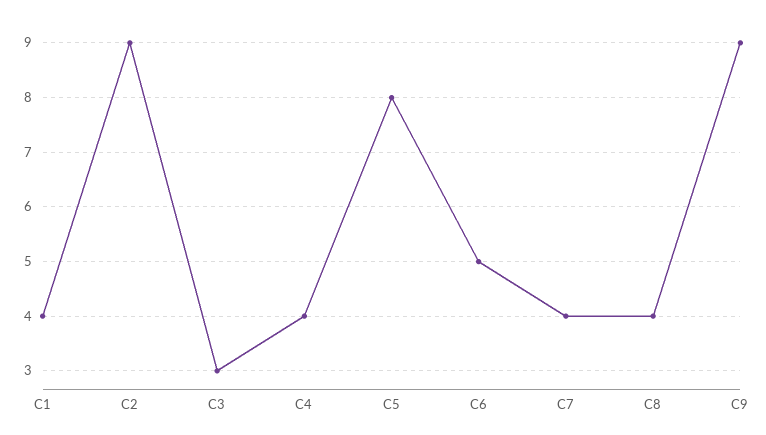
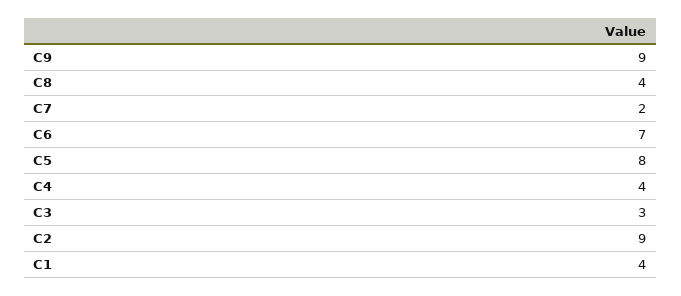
  {
    "C1": 4,
    "C2": 9,
    "C3": 3,
    "C4": 4,
    "C5": 8,
-   "C6": 5,
+   "C6": 7,
-   "C7": 4,
+   "C7": 2,
    "C8": 4,
    "C9": 9
  }

